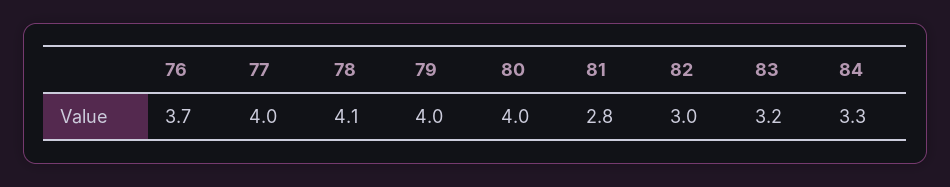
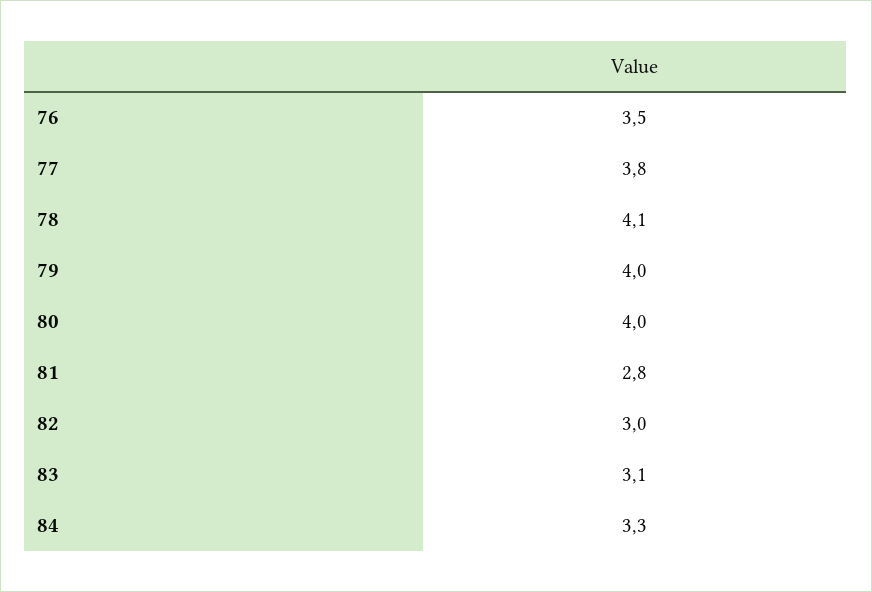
  {
-   "76": 3.7,
+   "76": 3.5,
-   "77": 4,
+   "77": 3.8,
    "78": 4.1,
    "79": 4,
    "80": 4,
    "81": 2.8,
    "82": 3,
-   "83": 3.2,
+   "83": 3.1,
    "84": 3.3
  }

